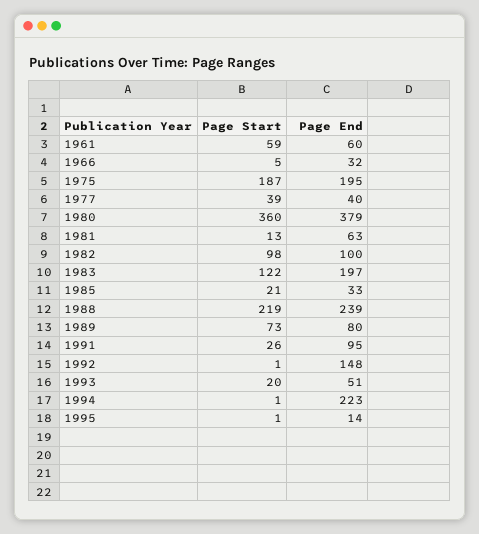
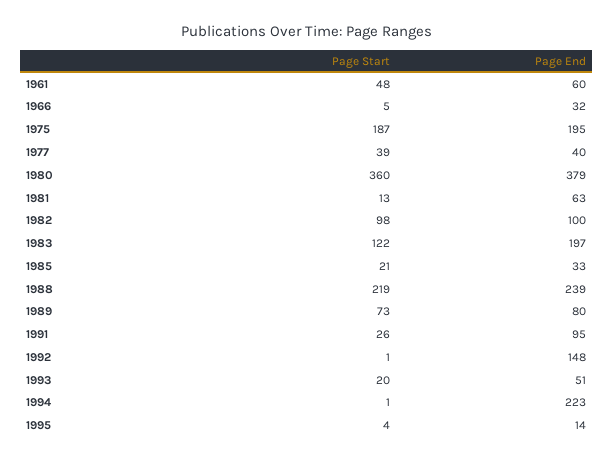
  {
    "Page Start": {
-     "1961": 59,
+     "1961": 48,
      "1966": 5,
      "1975": 187,
      "1977": 39,
      "1980": 360,
      "1981": 13,
      "1982": 98,
      "1983": 122,
      "1985": 21,
      "1988": 219,
      "1989": 73,
      "1991": 26,
      "1992": 1,
      "1993": 20,
      "1994": 1,
-     "1995": 1
+     "1995": 4
    },
    "Page End": {
      "1961": 60,
      "1966": 32,
      "1975": 195,
      "1977": 40,
      "1980": 379,
      "1981": 63,
      "1982": 100,
      "1983": 197,
      "1985": 33,
      "1988": 239,
      "1989": 80,
      "1991": 95,
      "1992": 148,
      "1993": 51,
      "1994": 223,
      "1995": 14
    }
  }

